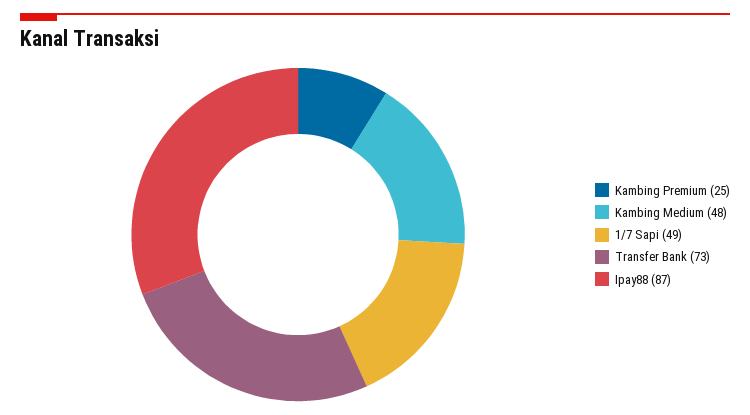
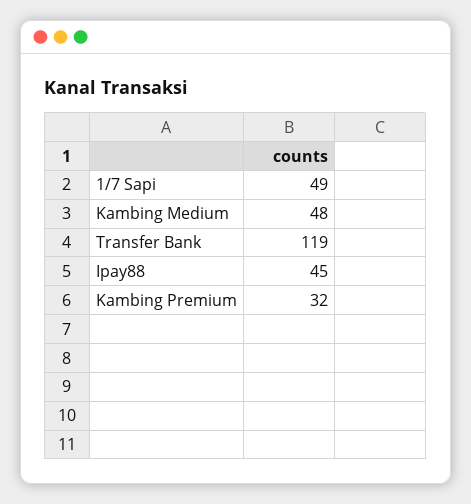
  {
-   "Kambing Premium": 25,
+   "Kambing Premium": 32,
    "Kambing Medium": 48,
    "1/7 Sapi": 49,
-   "Transfer Bank": 73,
+   "Transfer Bank": 119,
-   "Ipay88": 87
+   "Ipay88": 45
  }

